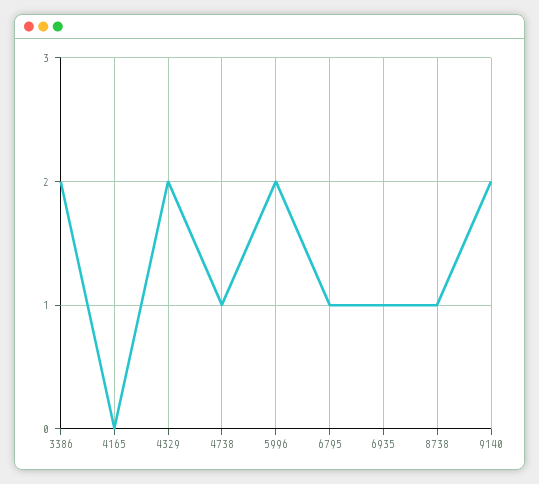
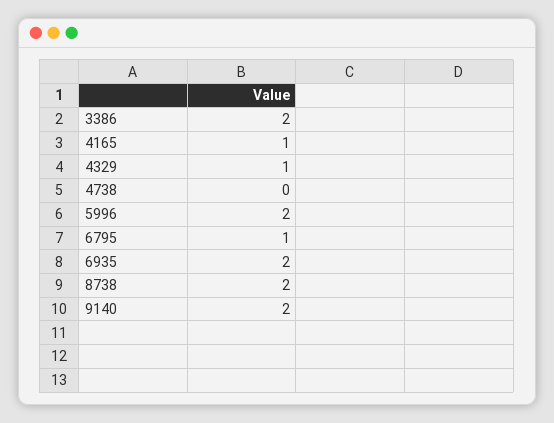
  {
    "3386": 2,
-   "4165": 0,
+   "4165": 1,
-   "4329": 2,
+   "4329": 1,
-   "4738": 1,
+   "4738": 0,
    "5996": 2,
    "6795": 1,
-   "6935": 1,
+   "6935": 2,
-   "8738": 1,
+   "8738": 2,
    "9140": 2
  }

